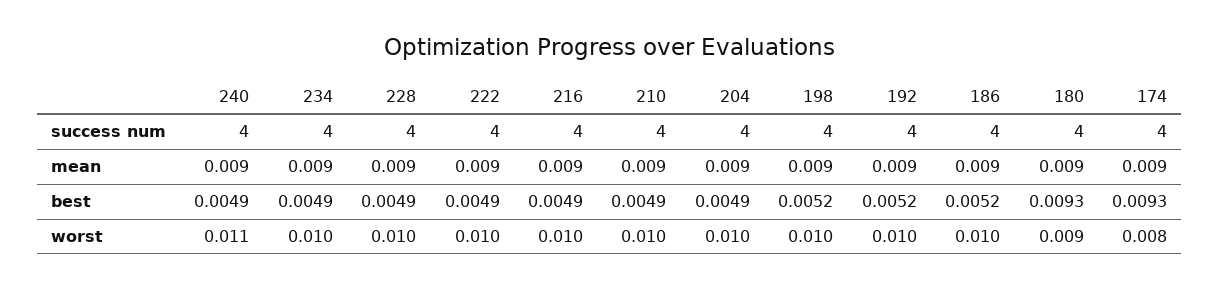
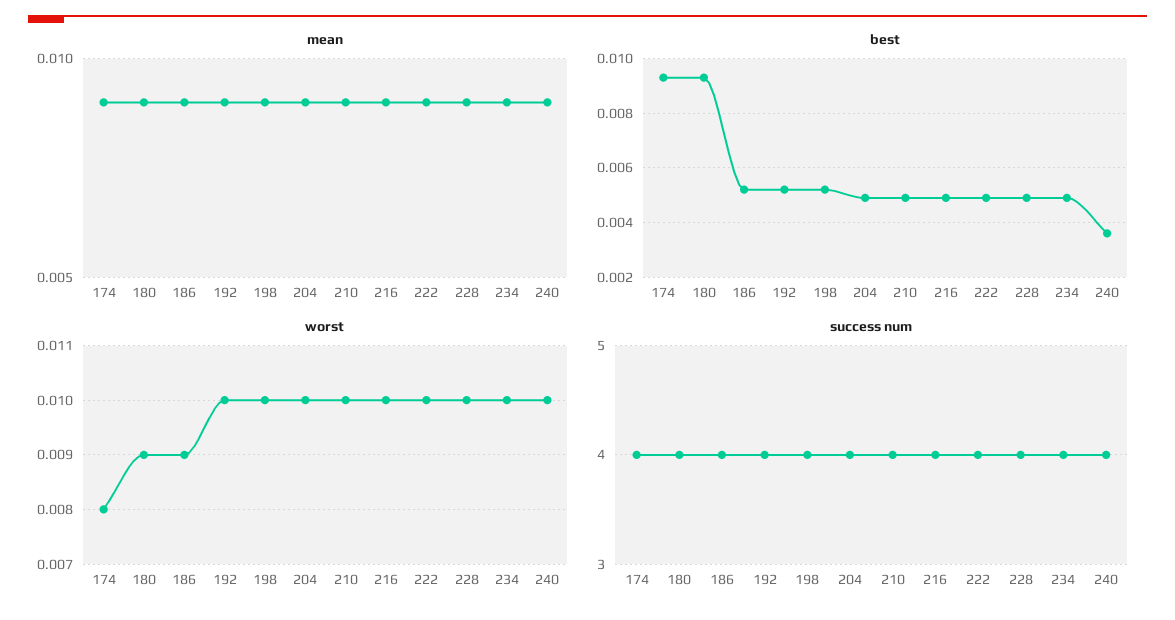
  {
    "success num": {
      "240": 4,
      "234": 4,
      "228": 4,
      "222": 4,
      "216": 4,
      "210": 4,
      "204": 4,
      "198": 4,
      "192": 4,
      "186": 4,
      "180": 4,
      "174": 4
    },
    "mean": {
      "240": 0.009,
      "234": 0.009,
      "228": 0.009,
      "222": 0.009,
      "216": 0.009,
      "210": 0.009,
      "204": 0.009,
      "198": 0.009,
      "192": 0.009,
      "186": 0.009,
      "180": 0.009,
      "174": 0.009
    },
    "best": {
-     "240": 0.0049,
+     "240": 0.0035,
      "234": 0.0049,
      "228": 0.0049,
      "222": 0.0049,
      "216": 0.0049,
      "210": 0.0049,
      "204": 0.0049,
      "198": 0.0052,
      "192": 0.0052,
      "186": 0.0052,
      "180": 0.0093,
      "174": 0.0093
    },
    "worst": {
-     "240": 0.011,
+     "240": 0.01,
      "234": 0.01,
      "228": 0.01,
      "222": 0.01,
      "216": 0.01,
      "210": 0.01,
      "204": 0.01,
      "198": 0.01,
      "192": 0.01,
-     "186": 0.01,
+     "186": 0.009,
      "180": 0.009,
      "174": 0.008
    }
  }

